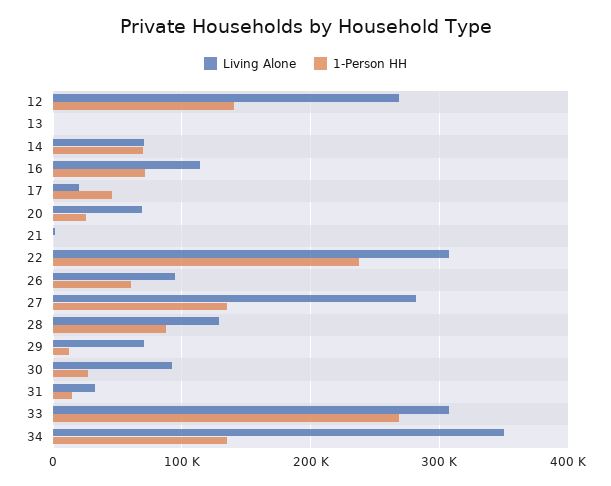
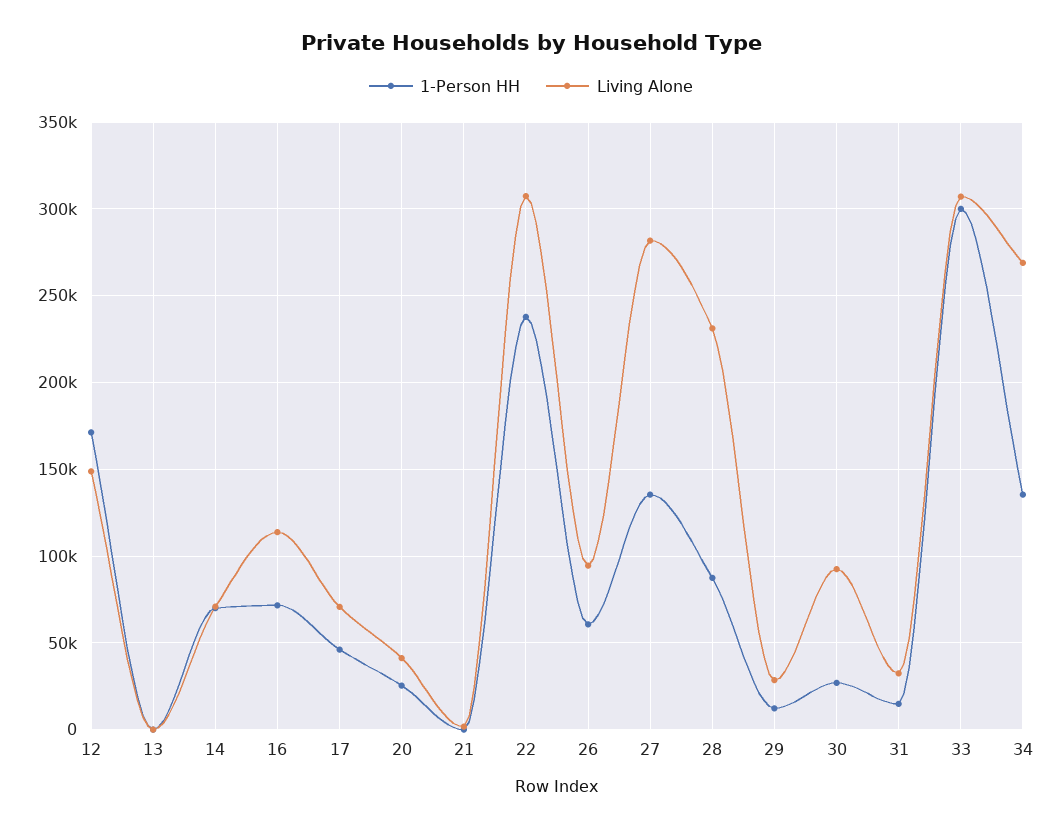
  {
    "Living Alone": {
-     "12": 270000,
+     "12": 150000,
      "13": 0,
      "14": 70000,
      "16": 115000,
-     "17": 20000,
+     "17": 70000,
-     "20": 70000,
+     "20": 40000,
      "21": 0,
      "22": 305000,
      "26": 95000,
      "27": 280000,
-     "28": 130000,
+     "28": 230000,
-     "29": 70000,
+     "29": 30000,
      "30": 95000,
      "31": 30000,
      "33": 305000,
-     "34": 350000
+     "34": 270000
    },
    "1-Person HH": {
-     "12": 140000,
+     "12": 170000,
      "13": 0,
      "14": 70000,
      "16": 70000,
      "17": 45000,
      "20": 25000,
      "21": 0,
      "22": 240000,
      "26": 60000,
      "27": 135000,
      "28": 90000,
      "29": 10000,
      "30": 25000,
      "31": 15000,
-     "33": 270000,
+     "33": 300000,
      "34": 135000
    }
  }

